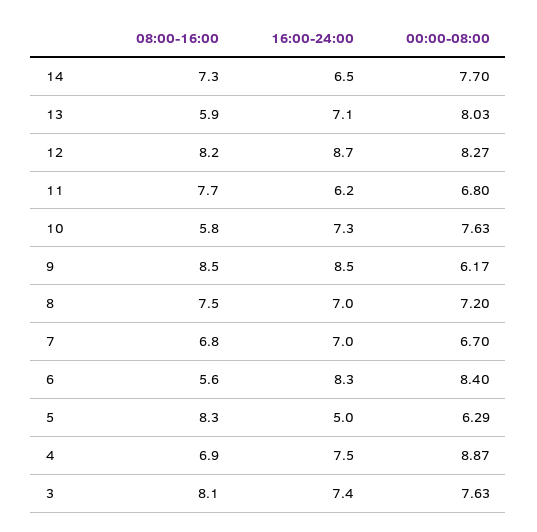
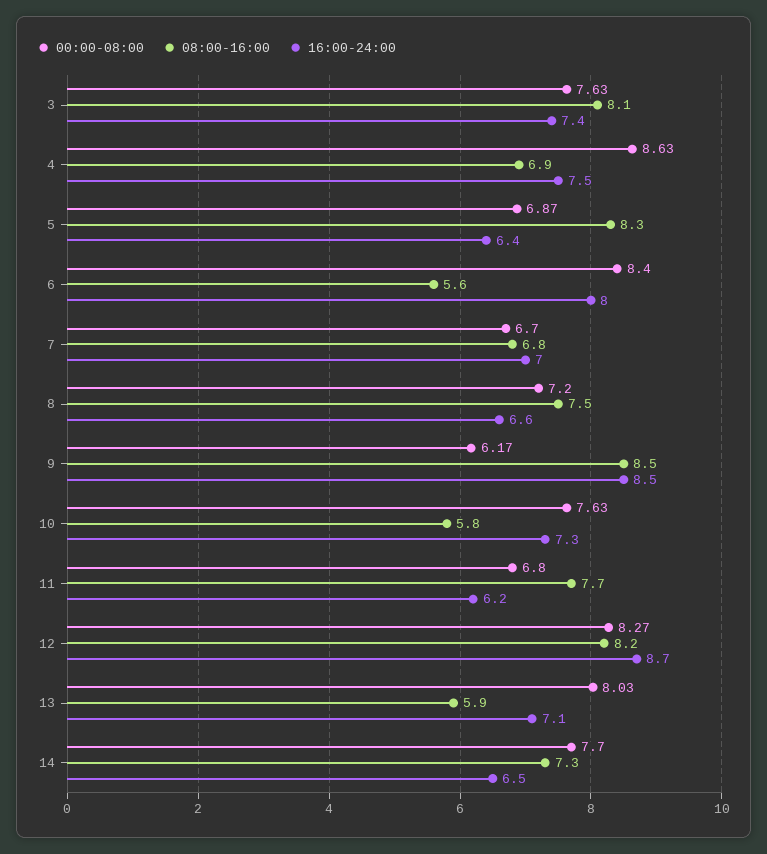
  {
    "08:00-16:00": {
      "14": 7.3,
      "13": 5.9,
      "12": 8.2,
      "11": 7.7,
      "10": 5.8,
      "9": 8.5,
      "8": 7.5,
      "7": 6.8,
      "6": 5.6,
      "5": 8.3,
      "4": 6.9,
      "3": 8.1
    },
    "16:00-24:00": {
      "14": 6.5,
      "13": 7.1,
      "12": 8.7,
      "11": 6.2,
      "10": 7.3,
      "9": 8.5,
-     "8": 7,
+     "8": 6.6,
      "7": 7,
-     "6": 8.3,
+     "6": 8,
-     "5": 5,
+     "5": 6.4,
      "4": 7.5,
      "3": 7.4
    },
    "00:00-08:00": {
      "14": 7.7,
      "13": 8.03,
      "12": 8.27,
      "11": 6.8,
      "10": 7.63,
      "9": 6.17,
      "8": 7.2,
      "7": 6.7,
      "6": 8.4,
-     "5": 6.29,
+     "5": 6.87,
-     "4": 8.87,
+     "4": 8.63,
      "3": 7.63
    }
  }

